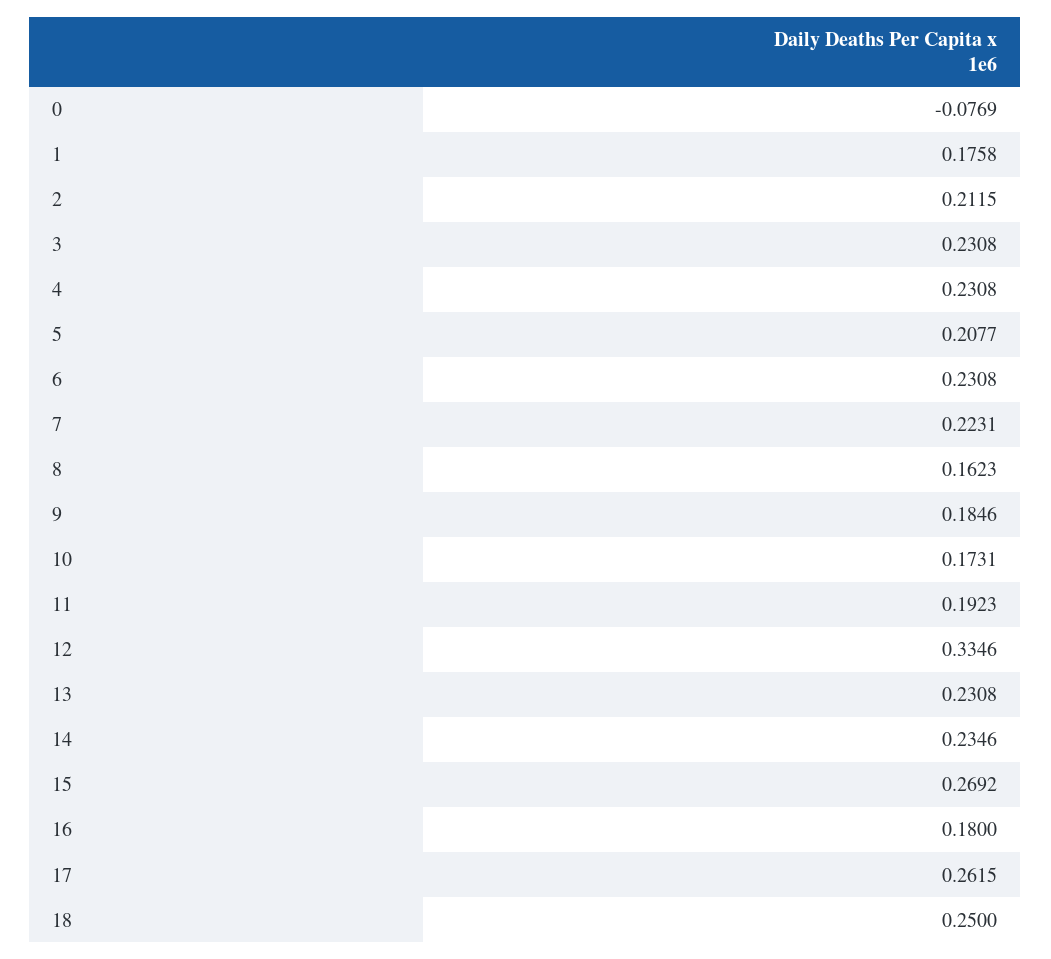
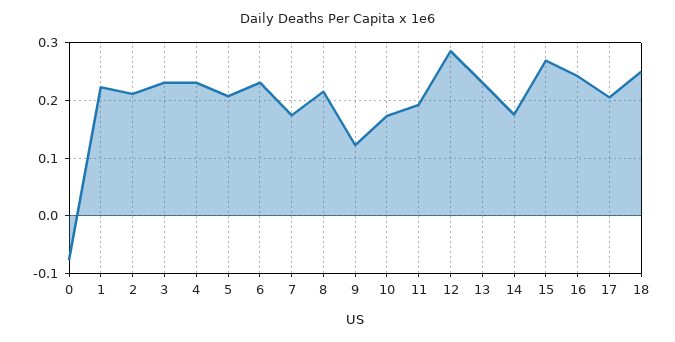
  {
    "0": -0.0769,
-   "1": 0.1758,
+   "1": 0.22,
    "2": 0.2115,
    "3": 0.2308,
    "4": 0.2308,
    "5": 0.2077,
    "6": 0.2308,
-   "7": 0.2231,
+   "7": 0.18,
-   "8": 0.1623,
+   "8": 0.22,
-   "9": 0.1846,
+   "9": 0.12,
    "10": 0.1731,
    "11": 0.1923,
-   "12": 0.3346,
+   "12": 0.28,
    "13": 0.2308,
-   "14": 0.2346,
+   "14": 0.18,
    "15": 0.2692,
-   "16": 0.18,
+   "16": 0.24,
-   "17": 0.2615,
+   "17": 0.2,
    "18": 0.25
  }

